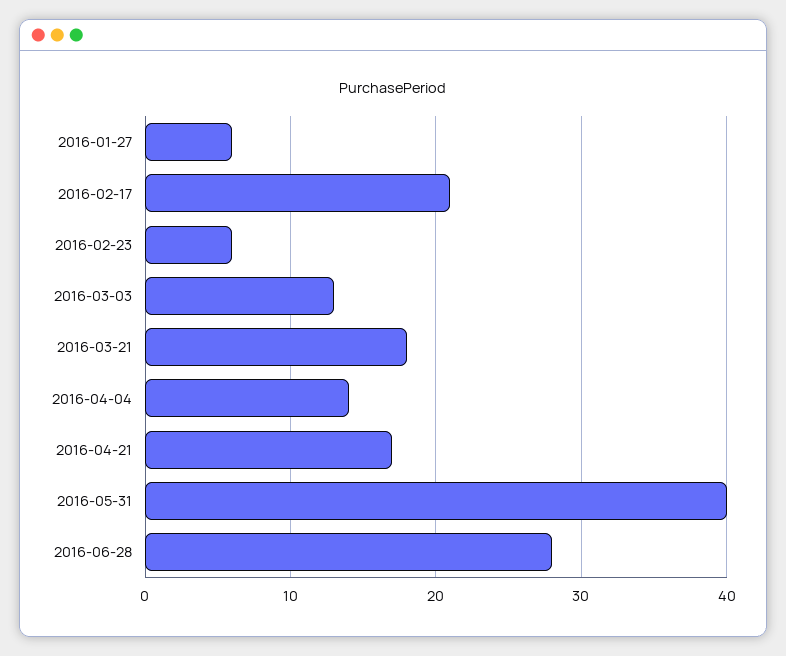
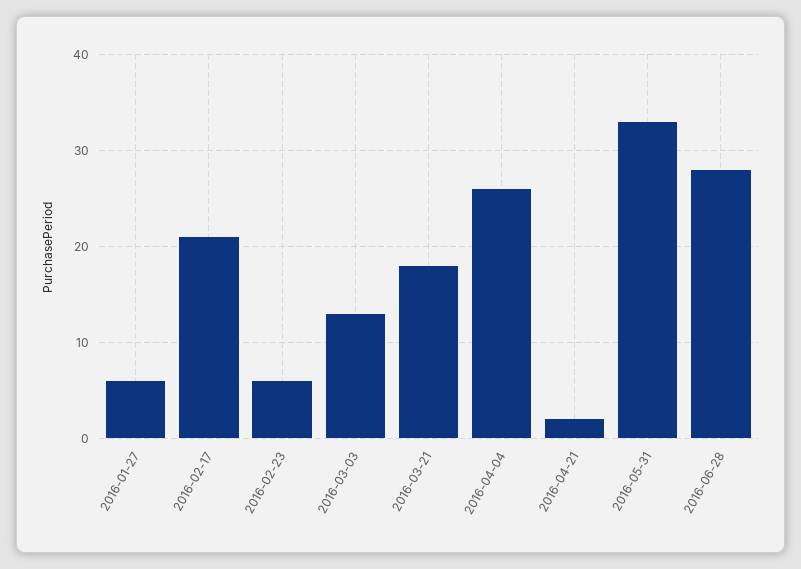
  {
    "2016-01-27": 6,
    "2016-02-17": 21,
    "2016-02-23": 6,
    "2016-03-03": 13,
    "2016-03-21": 18,
-   "2016-04-04": 14,
+   "2016-04-04": 26,
-   "2016-04-21": 17,
+   "2016-04-21": 2,
-   "2016-05-31": 40,
+   "2016-05-31": 33,
    "2016-06-28": 28
  }

